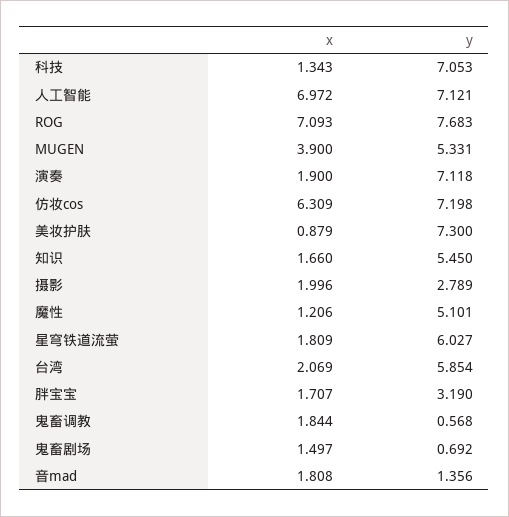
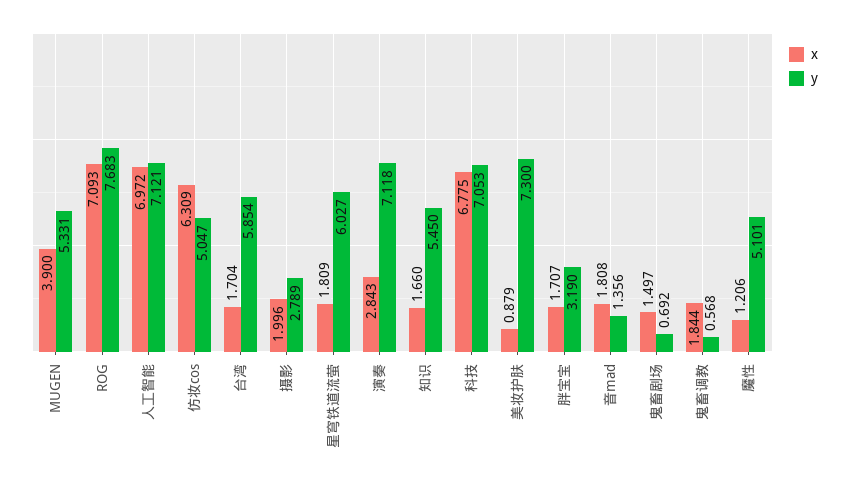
  {
    "x": {
-     "科技": 1.343,
+     "科技": 6.775,
      "人工智能": 6.972,
      "ROG": 7.093,
      "MUGEN": 3.9,
-     "演奏": 1.9,
+     "演奏": 2.843,
      "仿妆cos": 6.309,
      "美妆护肤": 0.879,
      "知识": 1.66,
      "摄影": 1.996,
      "魔性": 1.206,
      "星穹铁道流萤": 1.809,
-     "台湾": 2.069,
+     "台湾": 1.704,
      "胖宝宝": 1.707,
      "鬼畜调教": 1.844,
      "鬼畜剧场": 1.497,
      "音mad": 1.808
    },
    "y": {
      "科技": 7.053,
      "人工智能": 7.121,
      "ROG": 7.683,
      "MUGEN": 5.331,
      "演奏": 7.118,
-     "仿妆cos": 7.198,
+     "仿妆cos": 5.047,
      "美妆护肤": 7.3,
      "知识": 5.45,
      "摄影": 2.789,
      "魔性": 5.101,
      "星穹铁道流萤": 6.027,
      "台湾": 5.854,
      "胖宝宝": 3.19,
      "鬼畜调教": 0.568,
      "鬼畜剧场": 0.692,
      "音mad": 1.356
    }
  }

